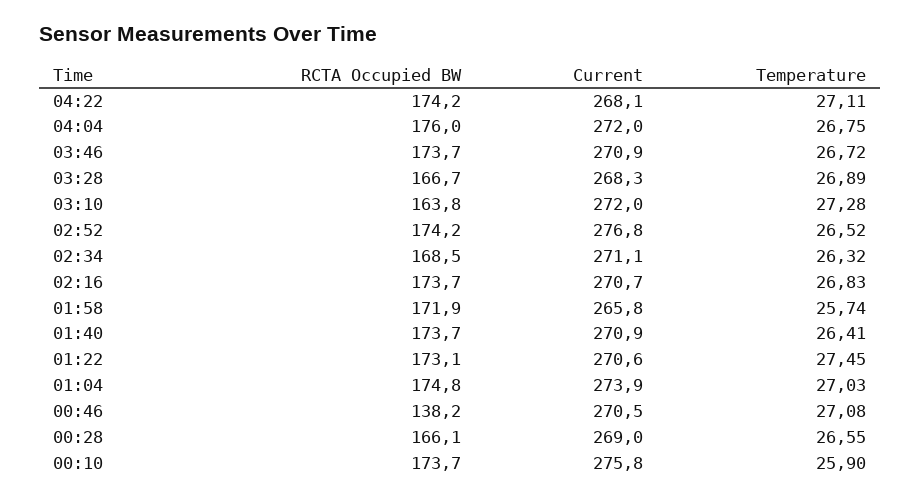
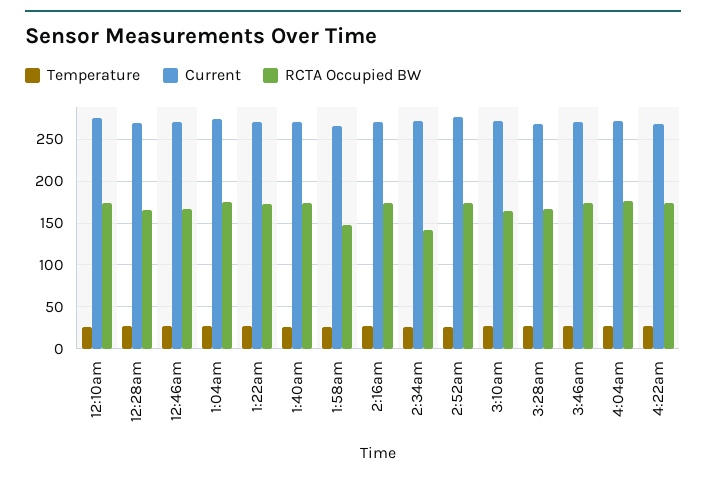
  {
    "RCTA Occupied BW": {
      "04:22": 174.2,
      "04:04": 176,
      "03:46": 173.7,
      "03:28": 166.7,
      "03:10": 163.8,
      "02:52": 174.2,
-     "02:34": 168.5,
+     "02:34": 140,
      "02:16": 173.7,
-     "01:58": 171.9,
+     "01:58": 150,
      "01:40": 173.7,
      "01:22": 173.1,
      "01:04": 174.8,
-     "00:46": 138.2,
+     "00:46": 170,
      "00:28": 166.1,
      "00:10": 173.7
    },
    "Current": {
      "04:22": 268.1,
      "04:04": 272,
      "03:46": 270.9,
      "03:28": 268.3,
      "03:10": 272,
      "02:52": 276.8,
      "02:34": 271.1,
      "02:16": 270.7,
      "01:58": 265.8,
      "01:40": 270.9,
      "01:22": 270.6,
      "01:04": 273.9,
      "00:46": 270.5,
      "00:28": 269,
      "00:10": 275.8
    },
    "Temperature": {
      "04:22": 27.11,
      "04:04": 26.75,
      "03:46": 26.72,
      "03:28": 26.89,
      "03:10": 27.28,
      "02:52": 26.52,
      "02:34": 26.32,
      "02:16": 26.83,
      "01:58": 25.74,
      "01:40": 26.41,
      "01:22": 27.45,
      "01:04": 27.03,
      "00:46": 27.08,
      "00:28": 26.55,
      "00:10": 25.9
    }
  }

